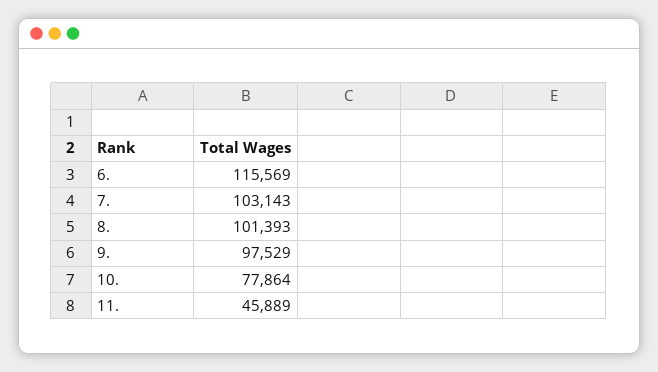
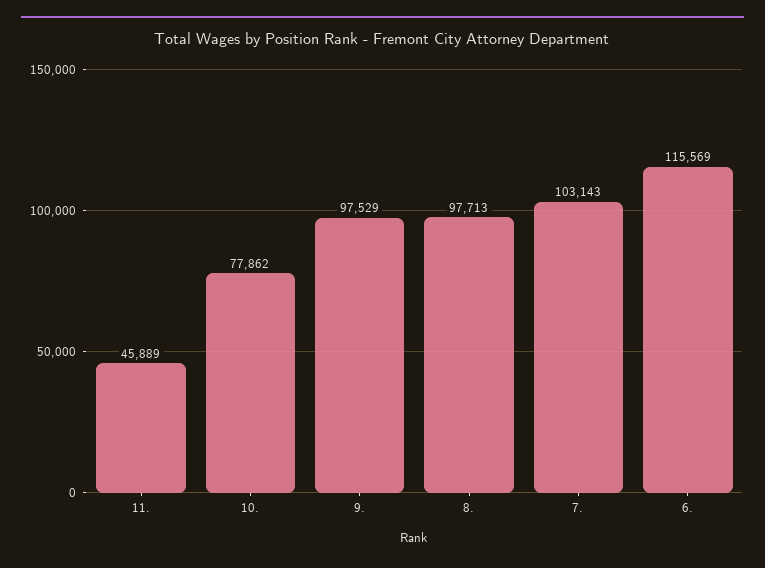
  {
    "6.": 115569,
    "7.": 103143,
-   "8.": 101393,
+   "8.": 97713,
    "9.": 97529,
-   "10.": 77864,
+   "10.": 77862,
    "11.": 45889
  }

